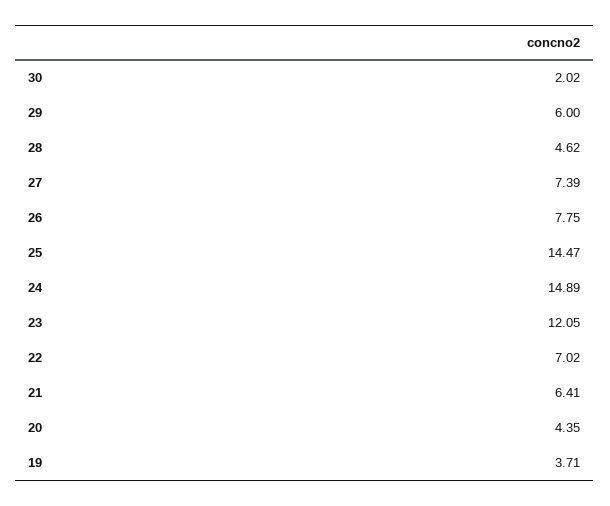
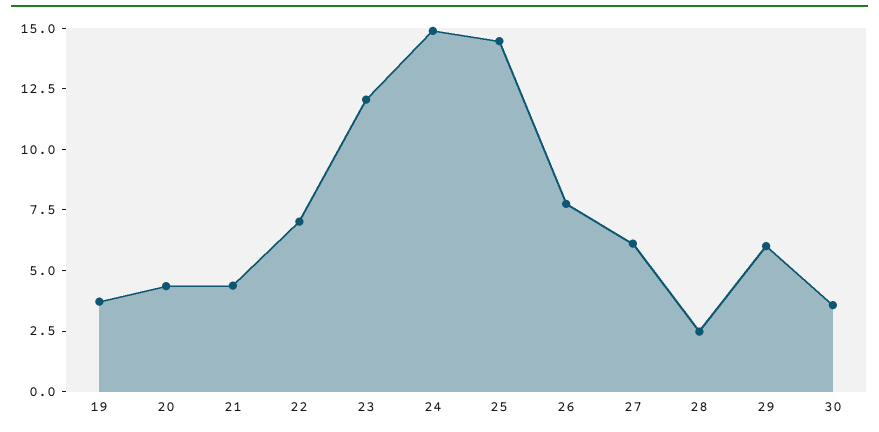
  {
-   "30": 2.02,
+   "30": 3.5,
    "29": 6,
-   "28": 4.62,
+   "28": 2.5,
-   "27": 7.39,
+   "27": 6,
    "26": 7.75,
    "25": 14.47,
    "24": 14.89,
    "23": 12.05,
    "22": 7.02,
-   "21": 6.41,
+   "21": 4.5,
    "20": 4.35,
    "19": 3.71
  }

